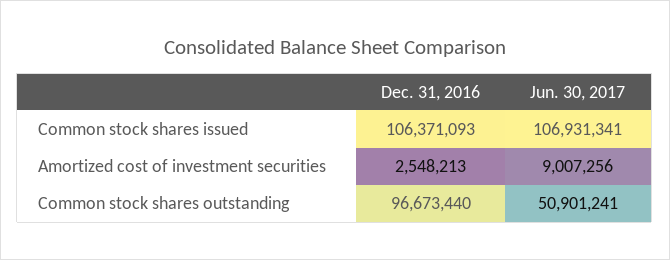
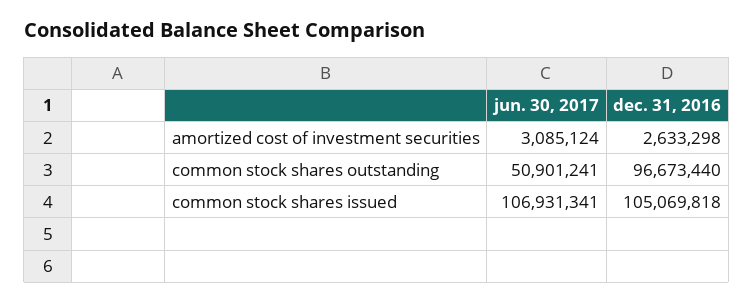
  {
    "Dec. 31, 2016": {
-     "Common stock shares issued": 106371093,
+     "Common stock shares issued": 105069818,
-     "Amortized cost of investment securities": 2548213,
+     "Amortized cost of investment securities": 2633298,
      "Common stock shares outstanding": 96673440
    },
    "Jun. 30, 2017": {
      "Common stock shares issued": 106931341,
-     "Amortized cost of investment securities": 9007256,
+     "Amortized cost of investment securities": 3085124,
      "Common stock shares outstanding": 50901241
    }
  }

